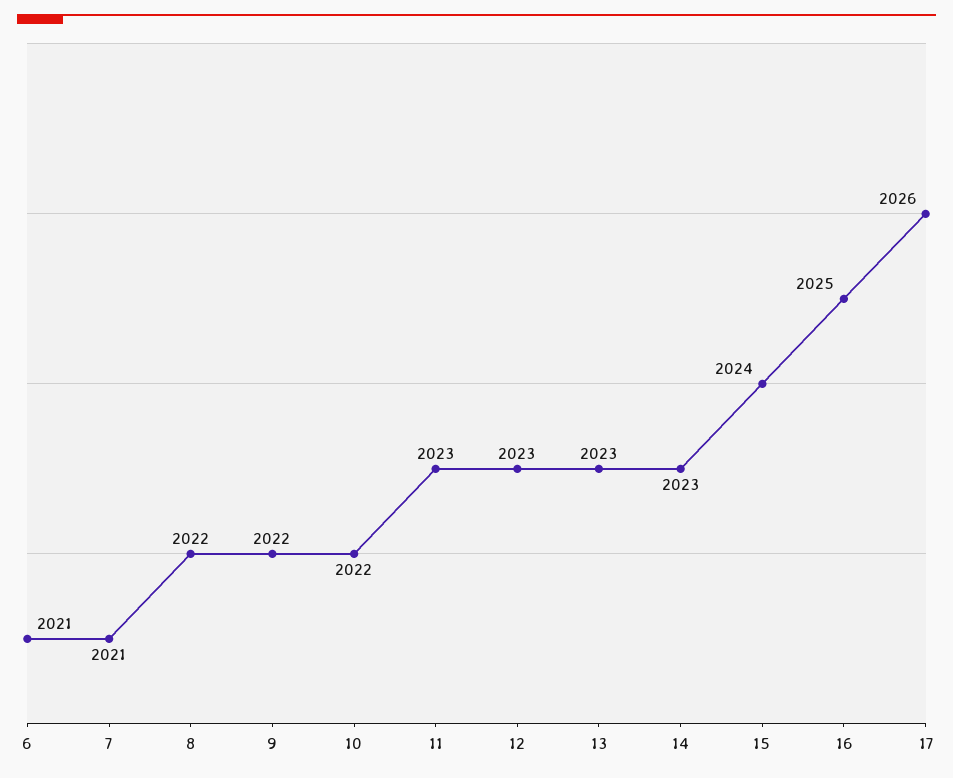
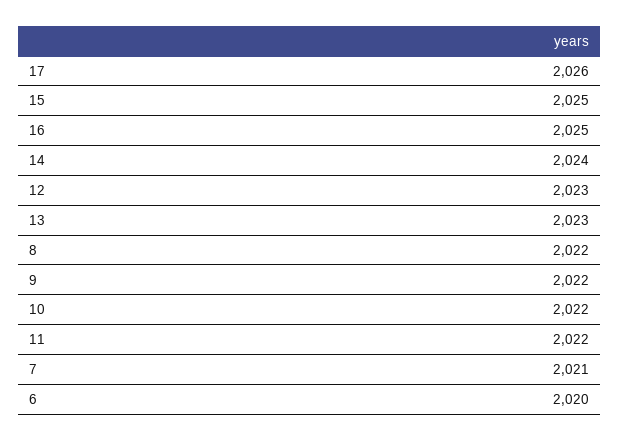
  {
-   "6": 2021,
+   "6": 2020,
    "7": 2021,
    "8": 2022,
    "9": 2022,
    "10": 2022,
-   "11": 2023,
+   "11": 2022,
    "12": 2023,
    "13": 2023,
-   "14": 2023,
+   "14": 2024,
-   "15": 2024,
+   "15": 2025,
    "16": 2025,
    "17": 2026
  }

